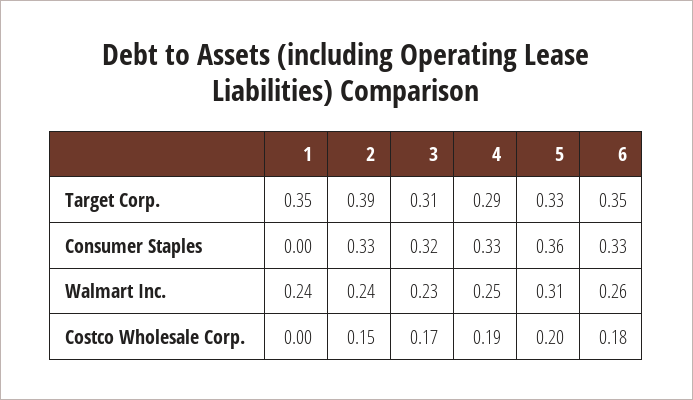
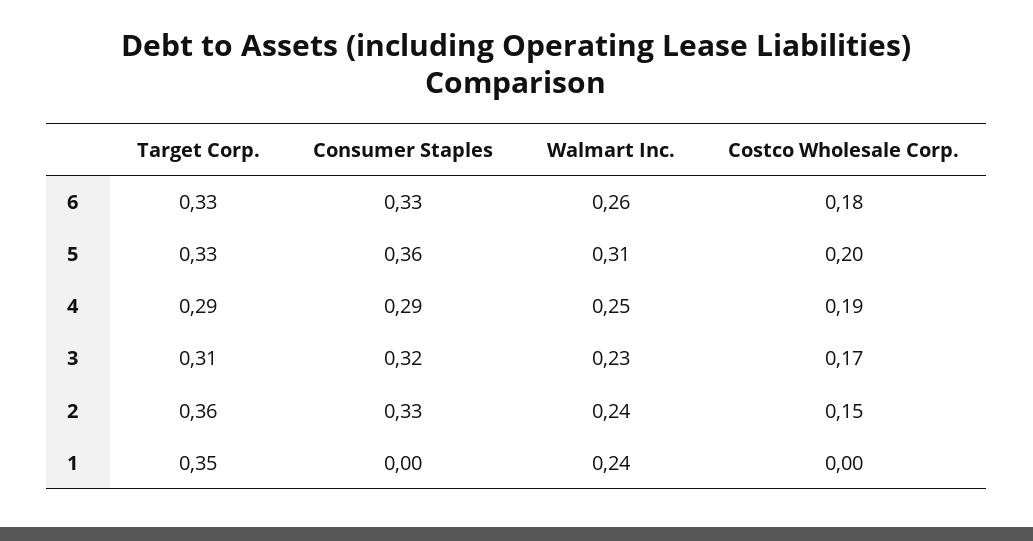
  {
    "1": {
      "Target Corp.": 0.35,
      "Consumer Staples": 0,
      "Walmart Inc.": 0.24,
      "Costco Wholesale Corp.": 0
    },
    "2": {
-     "Target Corp.": 0.39,
+     "Target Corp.": 0.36,
      "Consumer Staples": 0.33,
      "Walmart Inc.": 0.24,
      "Costco Wholesale Corp.": 0.15
    },
    "3": {
      "Target Corp.": 0.31,
      "Consumer Staples": 0.32,
      "Walmart Inc.": 0.23,
      "Costco Wholesale Corp.": 0.17
    },
    "4": {
      "Target Corp.": 0.29,
-     "Consumer Staples": 0.33,
+     "Consumer Staples": 0.29,
      "Walmart Inc.": 0.25,
      "Costco Wholesale Corp.": 0.19
    },
    "5": {
      "Target Corp.": 0.33,
      "Consumer Staples": 0.36,
      "Walmart Inc.": 0.31,
      "Costco Wholesale Corp.": 0.2
    },
    "6": {
-     "Target Corp.": 0.35,
+     "Target Corp.": 0.33,
      "Consumer Staples": 0.33,
      "Walmart Inc.": 0.26,
      "Costco Wholesale Corp.": 0.18
    }
  }

